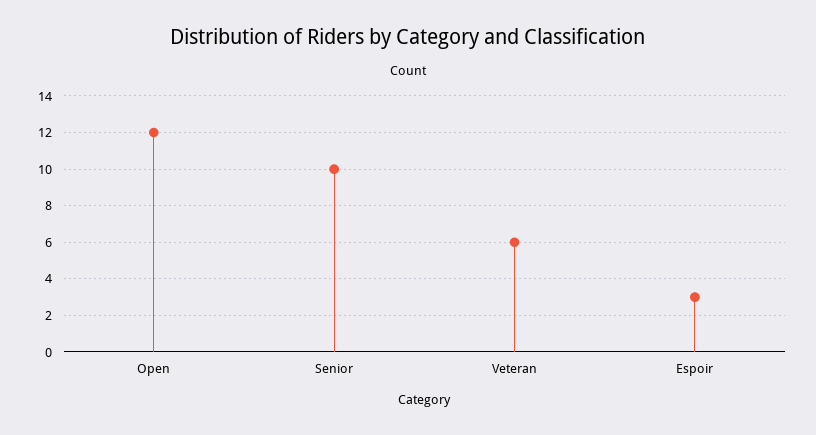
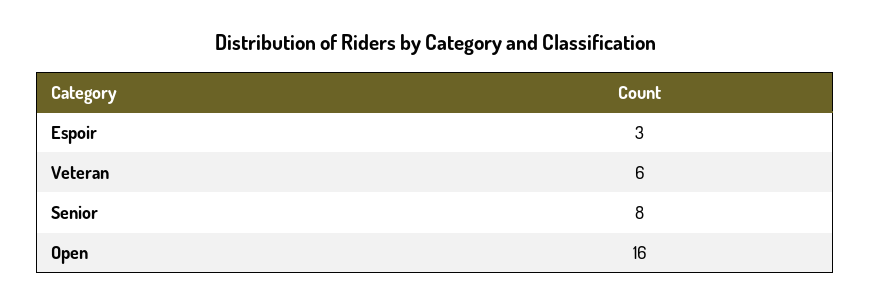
  {
-   "Open": 12,
+   "Open": 16,
-   "Senior": 10,
+   "Senior": 8,
    "Veteran": 6,
    "Espoir": 3
  }

